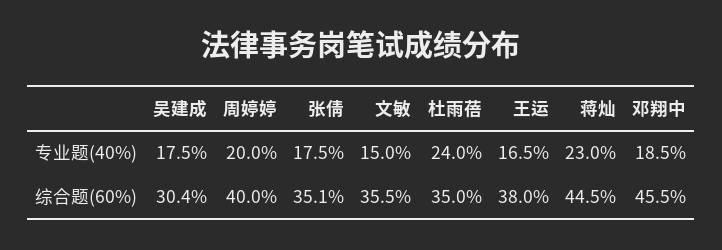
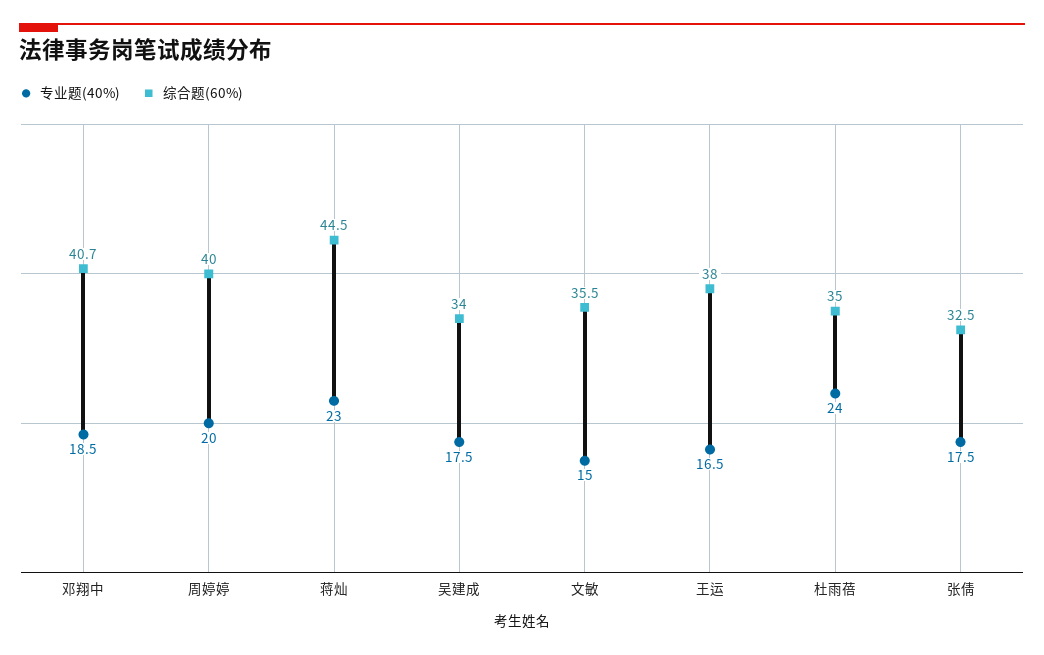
  {
    "专业题(40%)": {
      "吴建成": 17.5,
      "周婷婷": 20,
      "张倩": 17.5,
      "文敏": 15,
      "杜雨蓓": 24,
      "王运": 16.5,
      "蒋灿": 23,
      "邓翔中": 18.5
    },
    "综合题(60%)": {
-     "吴建成": 30.4,
+     "吴建成": 34,
      "周婷婷": 40,
-     "张倩": 35.1,
+     "张倩": 32.5,
      "文敏": 35.5,
      "杜雨蓓": 35,
      "王运": 38,
      "蒋灿": 44.5,
-     "邓翔中": 45.5
+     "邓翔中": 40.7
    }
  }

